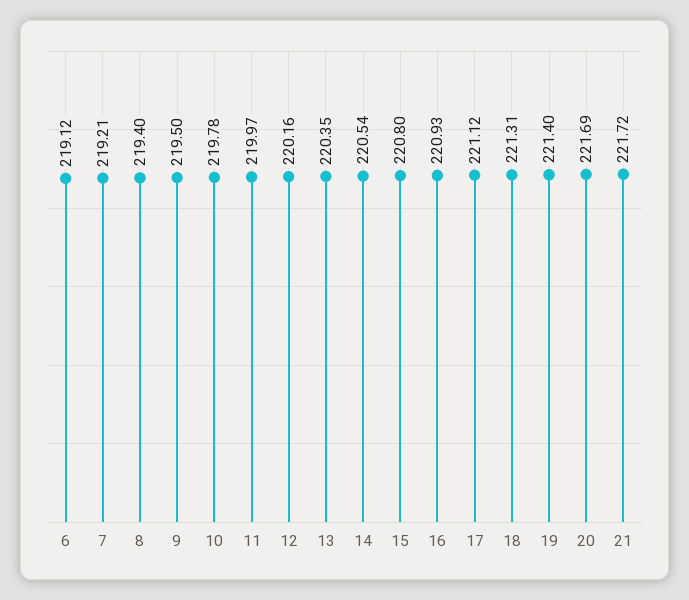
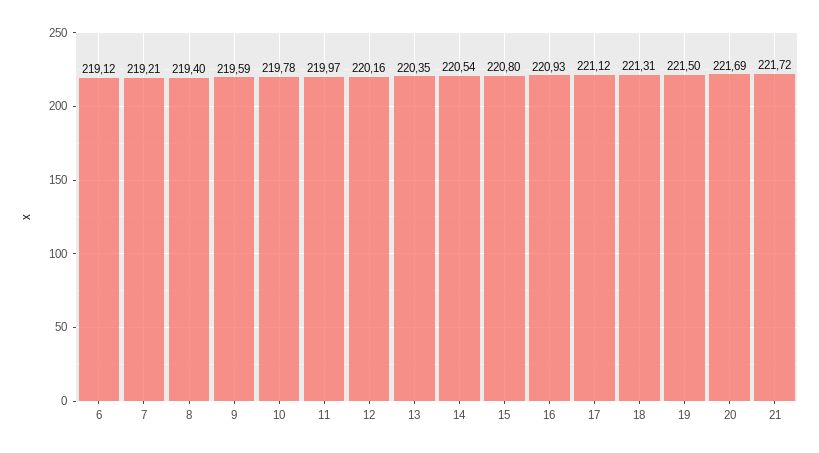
  {
    "6": 219.12,
    "7": 219.21,
    "8": 219.4,
-   "9": 219.5,
+   "9": 219.59,
    "10": 219.78,
    "11": 219.97,
    "12": 220.16,
    "13": 220.35,
    "14": 220.54,
    "15": 220.8,
    "16": 220.93,
    "17": 221.12,
    "18": 221.31,
-   "19": 221.4,
+   "19": 221.5,
    "20": 221.69,
    "21": 221.72
  }

